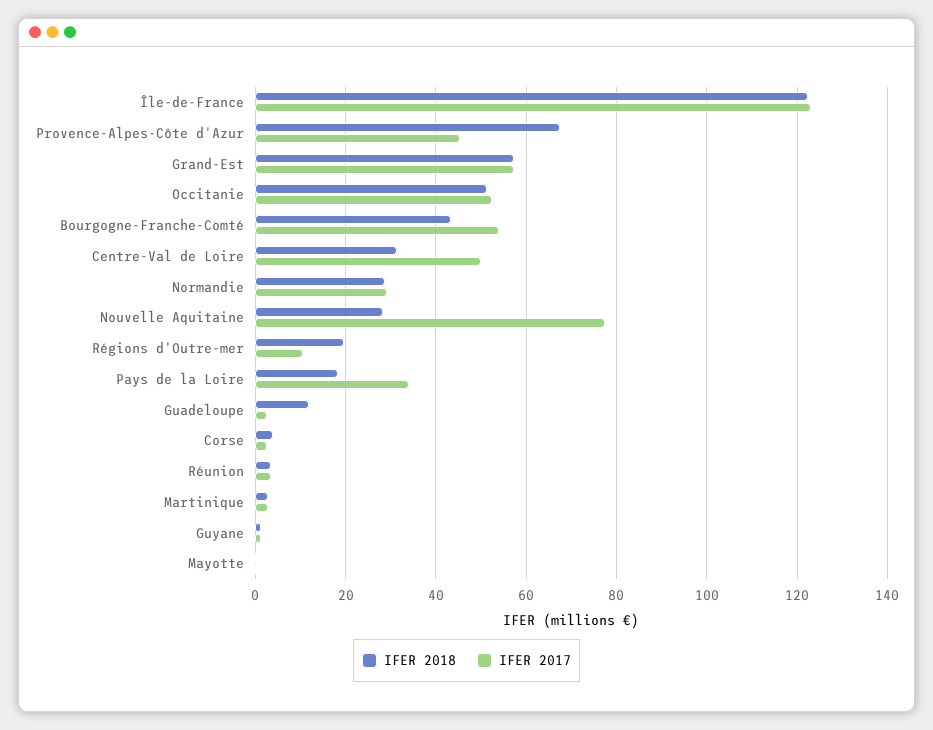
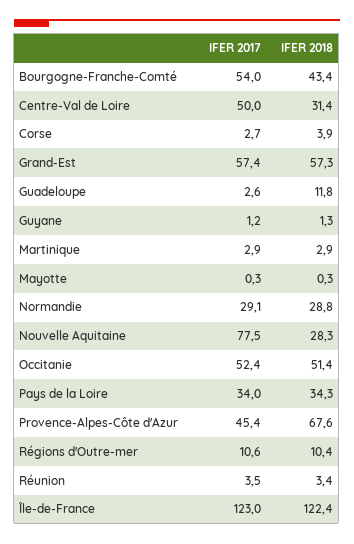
  {
    "IFER 2018": {
      "Île-de-France": 122.4,
      "Provence-Alpes-Côte d'Azur": 67.6,
      "Grand-Est": 57.3,
      "Occitanie": 51.4,
      "Bourgogne-Franche-Comté": 43.4,
      "Centre-Val de Loire": 31.4,
      "Normandie": 28.8,
      "Nouvelle Aquitaine": 28.3,
-     "Régions d'Outre-mer": 20,
+     "Régions d'Outre-mer": 10.4,
-     "Pays de la Loire": 18,
+     "Pays de la Loire": 34.3,
      "Guadeloupe": 11.8,
      "Corse": 3.9,
      "Réunion": 3.4,
      "Martinique": 2.9,
      "Guyane": 1.3,
      "Mayotte": 0.3
    },
    "IFER 2017": {
      "Île-de-France": 123,
      "Provence-Alpes-Côte d'Azur": 45.4,
      "Grand-Est": 57.4,
      "Occitanie": 52.4,
      "Bourgogne-Franche-Comté": 54,
      "Centre-Val de Loire": 50,
      "Normandie": 29.1,
      "Nouvelle Aquitaine": 77.5,
      "Régions d'Outre-mer": 10.6,
      "Pays de la Loire": 34,
      "Guadeloupe": 2.6,
      "Corse": 2.7,
      "Réunion": 3.5,
      "Martinique": 2.9,
      "Guyane": 1.2,
      "Mayotte": 0.3
    }
  }

